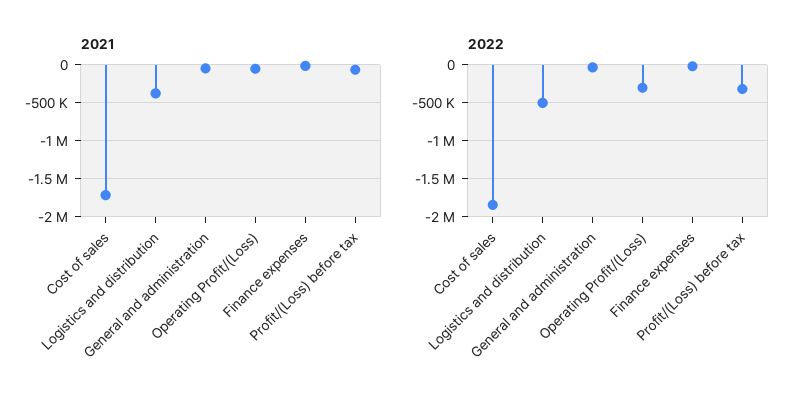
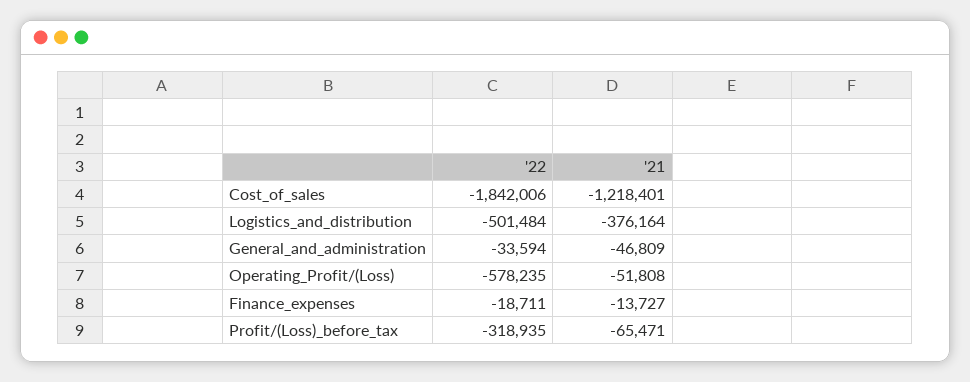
  {
    "2021": {
-     "Cost of sales": -1700000,
+     "Cost of sales": -1218401,
      "Logistics and distribution": -376164,
      "General and administration": -46809,
      "Operating Profit/(Loss)": -51808,
      "Finance expenses": -13727,
      "Profit/(Loss) before tax": -65471
    },
    "2022": {
      "Cost of sales": -1842006,
      "Logistics and distribution": -501484,
      "General and administration": -33594,
-     "Operating Profit/(Loss)": -300000,
+     "Operating Profit/(Loss)": -578235,
      "Finance expenses": -18711,
      "Profit/(Loss) before tax": -318935
    }
  }

